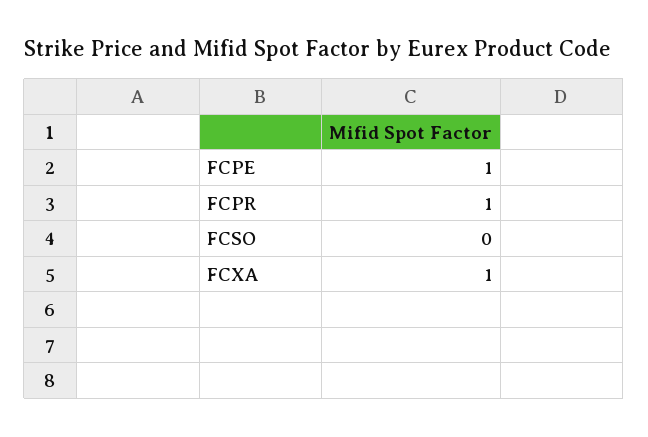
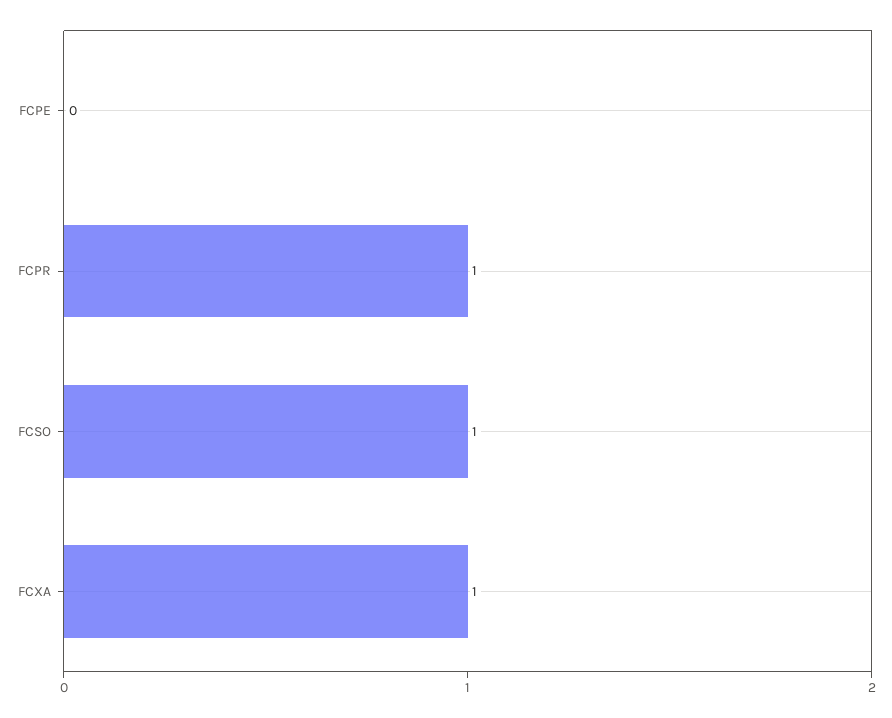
  {
-   "FCPE": 1,
+   "FCPE": 0,
    "FCPR": 1,
-   "FCSO": 0,
+   "FCSO": 1,
    "FCXA": 1
  }

